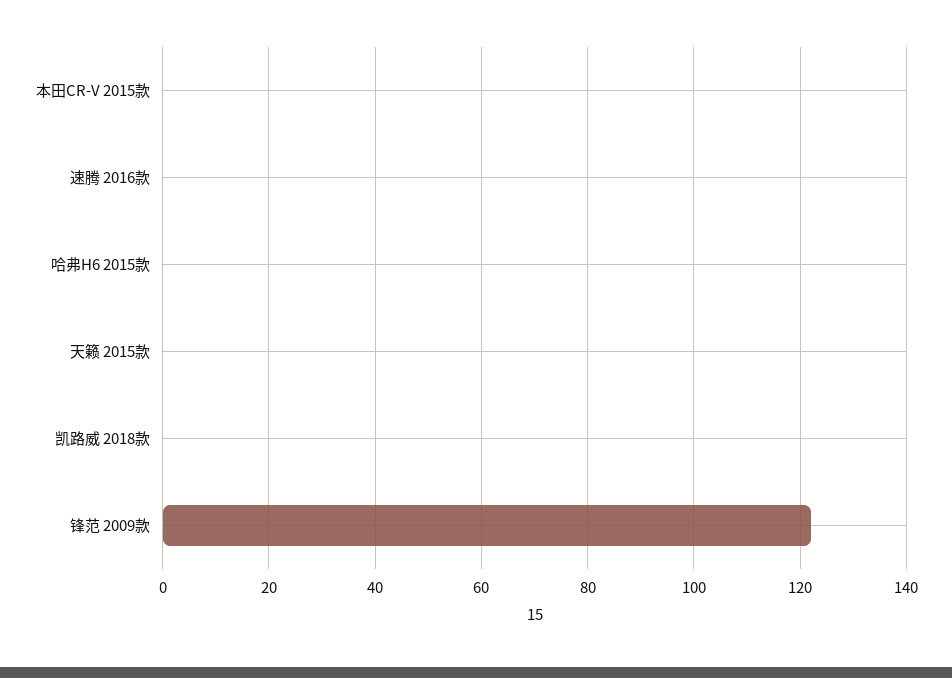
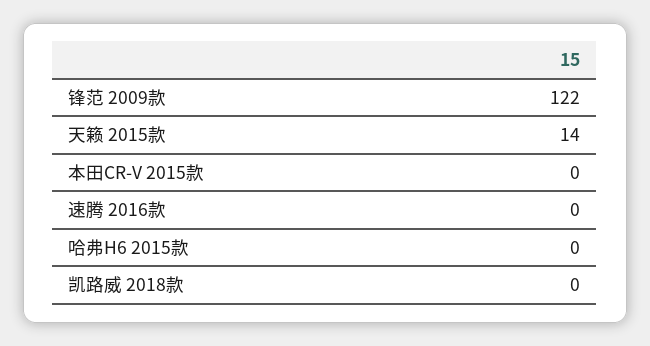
  {
    "本田CR-V 2015款": 0,
    "速腾 2016款": 0,
    "哈弗H6 2015款": 0,
-   "天籁 2015款": 0,
+   "天籁 2015款": 14,
    "凯路威 2018款": 0,
    "锋范 2009款": 122
  }

